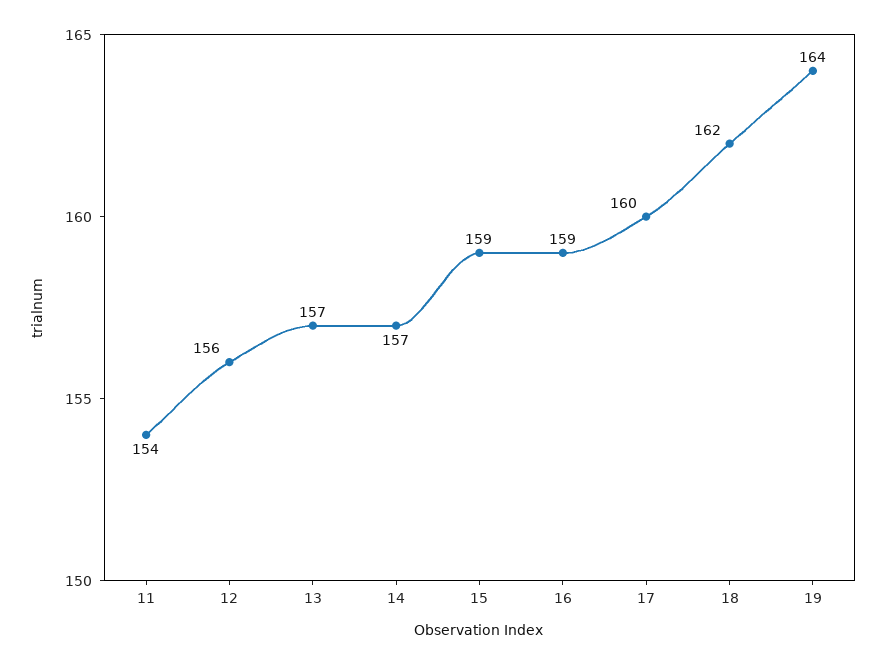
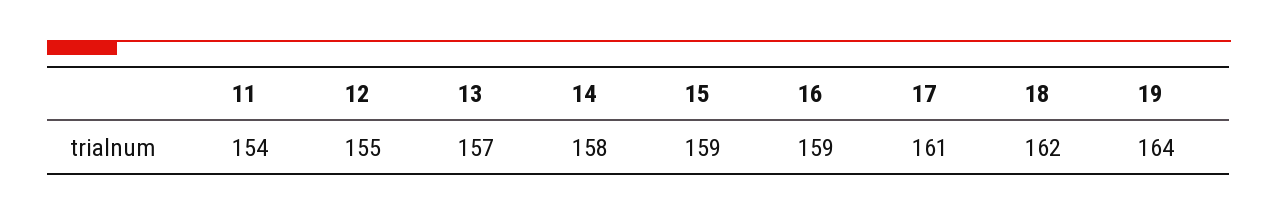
  {
    "11": 154,
-   "12": 156,
+   "12": 155,
    "13": 157,
-   "14": 157,
+   "14": 158,
    "15": 159,
    "16": 159,
-   "17": 160,
+   "17": 161,
    "18": 162,
    "19": 164
  }

